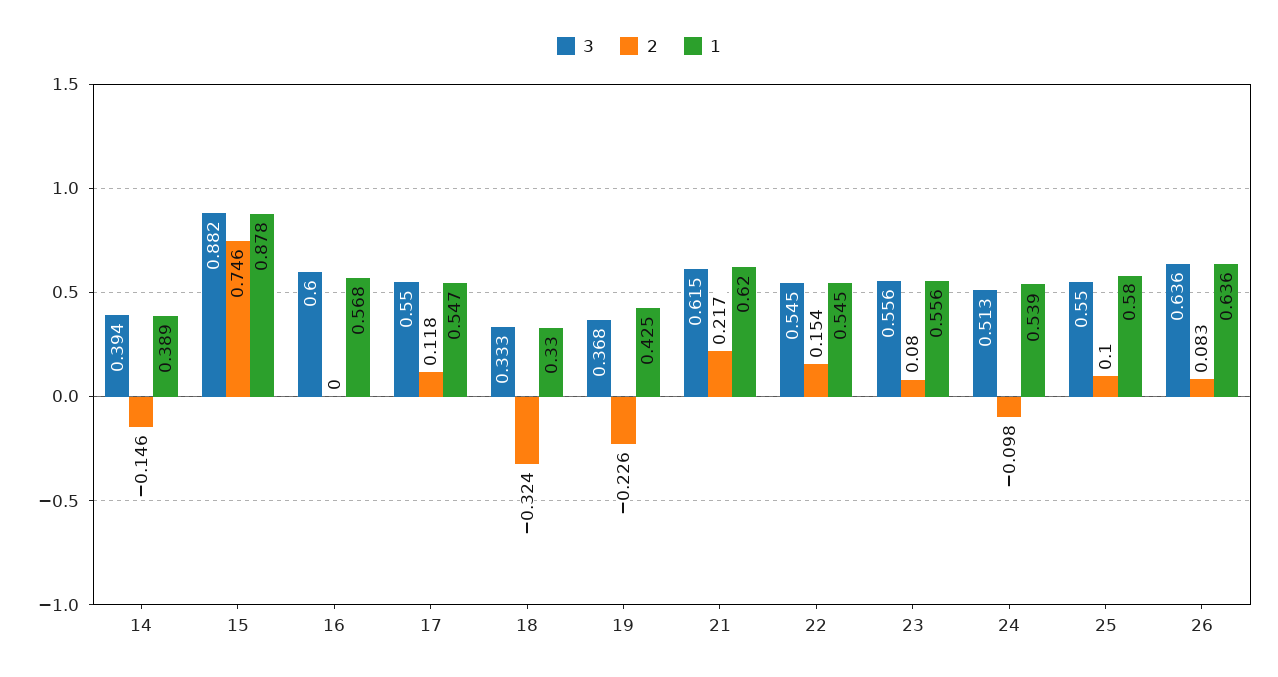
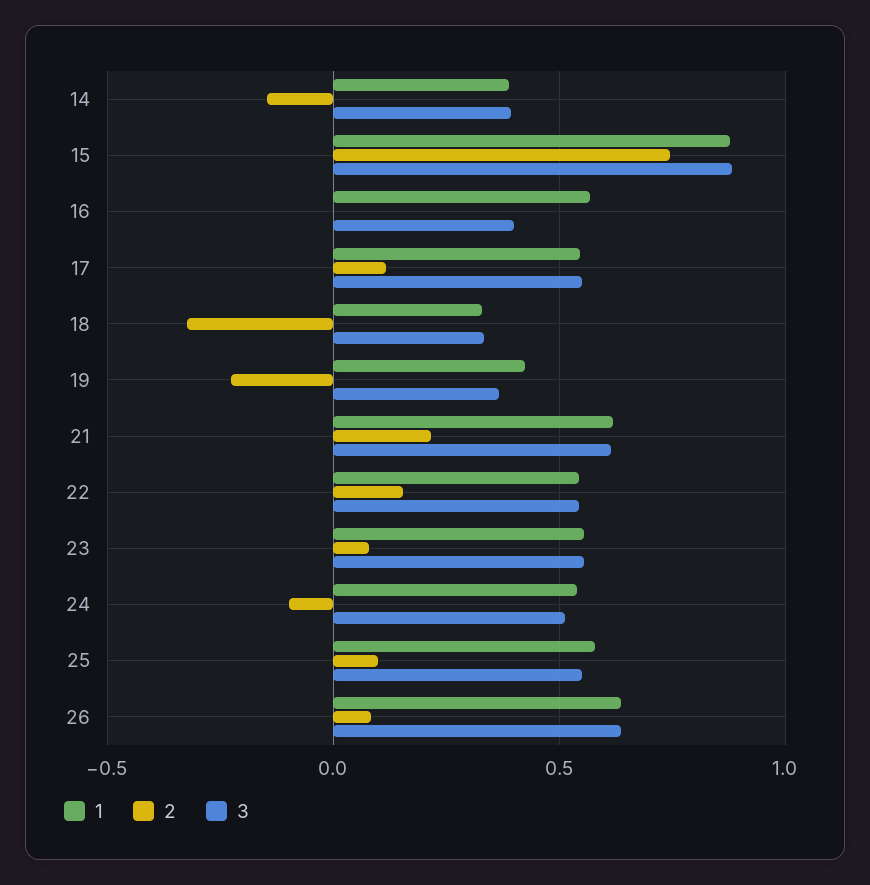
  {
    "3": {
      "14": 0.394,
      "15": 0.882,
-     "16": 0.6,
+     "16": 0.4,
      "17": 0.55,
      "18": 0.333,
      "19": 0.368,
      "21": 0.615,
      "22": 0.545,
      "23": 0.556,
      "24": 0.513,
      "25": 0.55,
      "26": 0.636
    },
    "2": {
      "14": -0.146,
      "15": 0.746,
      "16": 0,
      "17": 0.118,
      "18": -0.324,
      "19": -0.226,
      "21": 0.217,
      "22": 0.154,
      "23": 0.08,
      "24": -0.098,
      "25": 0.1,
      "26": 0.083
    },
    "1": {
      "14": 0.389,
      "15": 0.878,
      "16": 0.568,
      "17": 0.547,
      "18": 0.33,
      "19": 0.425,
      "21": 0.62,
      "22": 0.545,
      "23": 0.556,
      "24": 0.539,
      "25": 0.58,
      "26": 0.636
    }
  }

